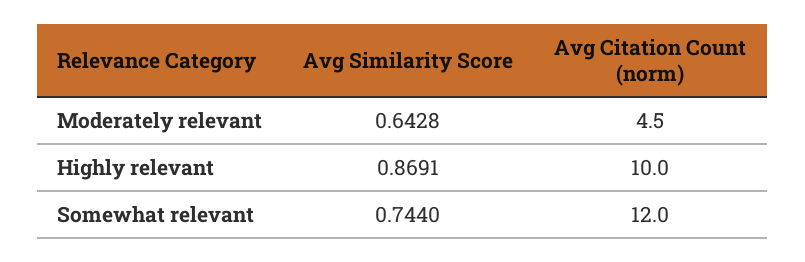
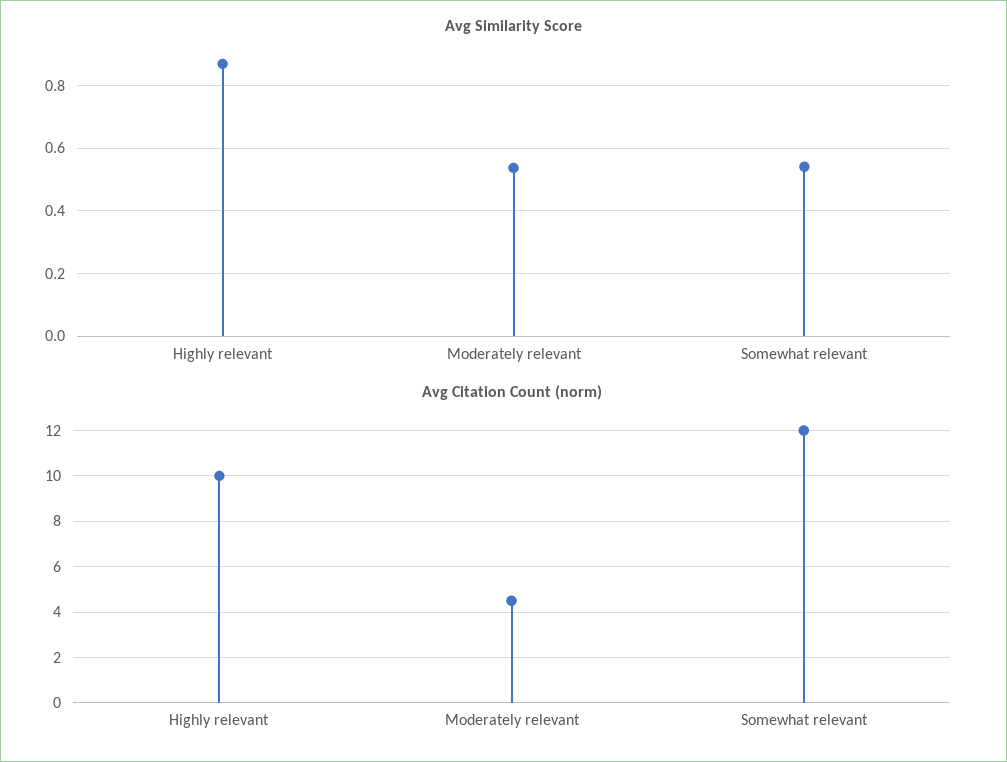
  {
    "Avg Similarity Score": {
-     "Moderately relevant": 0.6428,
+     "Moderately relevant": 0.54,
      "Highly relevant": 0.8691,
-     "Somewhat relevant": 0.744
+     "Somewhat relevant": 0.54
    },
    "Avg Citation Count (norm)": {
      "Moderately relevant": 4.5,
      "Highly relevant": 10,
      "Somewhat relevant": 12
    }
  }

